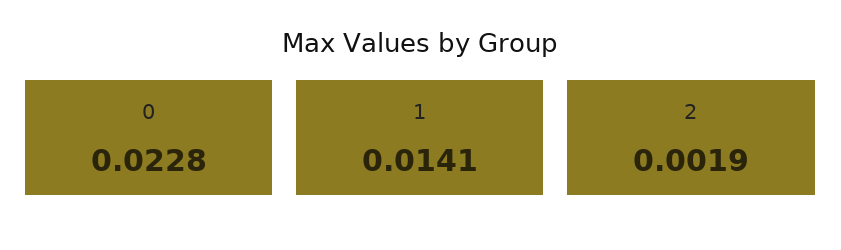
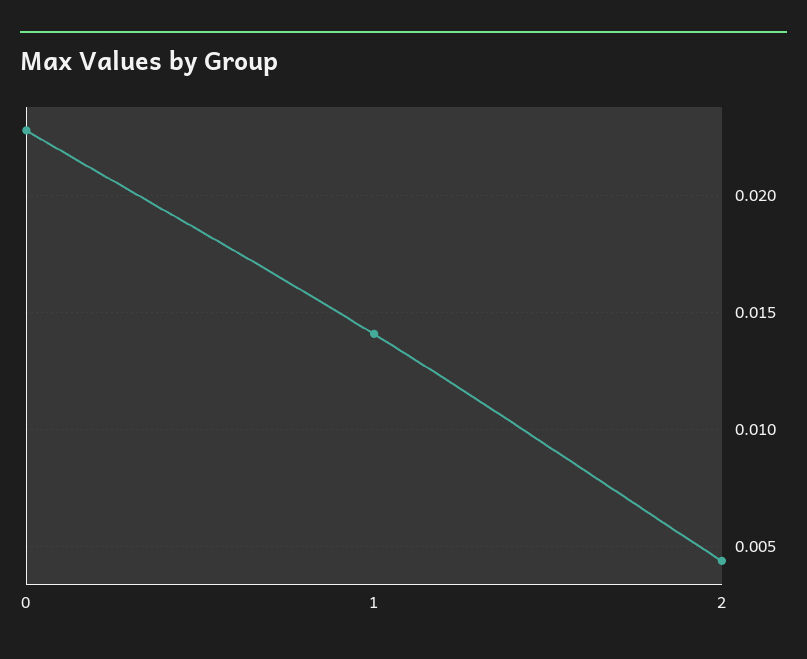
  {
    "0": 0.0228,
    "1": 0.0141,
-   "2": 0.0019
+   "2": 0.0045
  }

